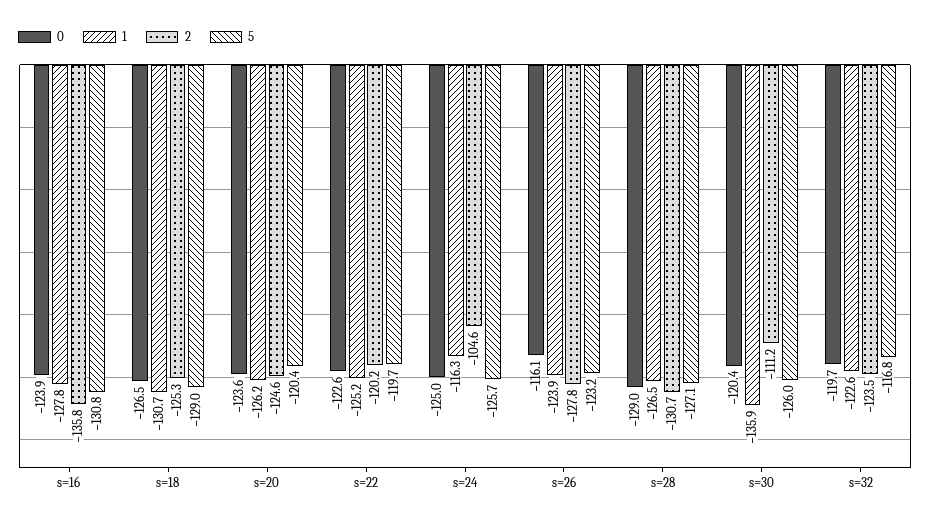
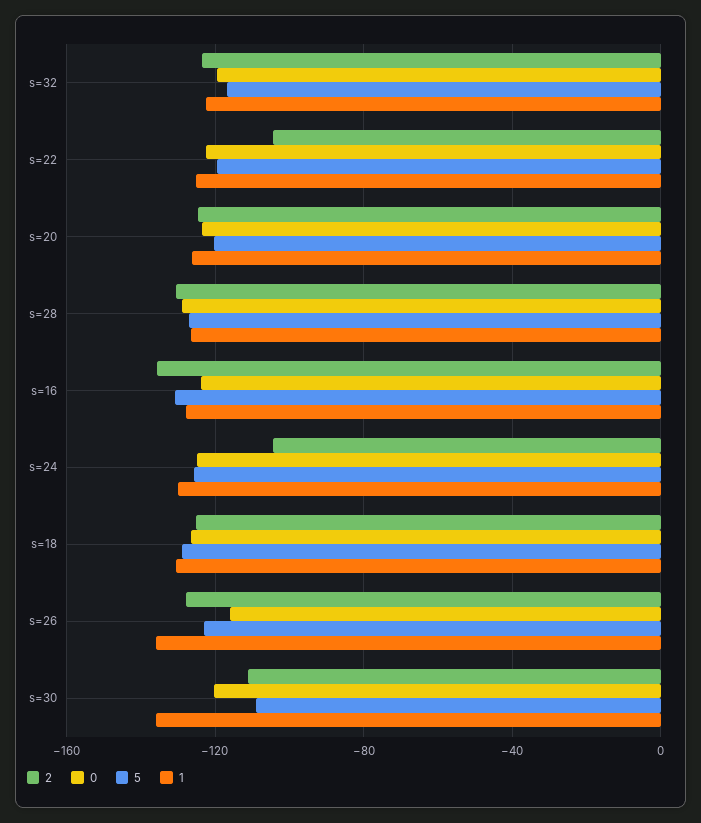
  {
    "0": {
      "s=16": -123.9,
      "s=18": -126.5,
      "s=20": -123.6,
      "s=22": -122.6,
      "s=24": -125,
      "s=26": -116.1,
      "s=28": -129,
      "s=30": -120.4,
      "s=32": -119.7
    },
    "1": {
      "s=16": -127.8,
      "s=18": -130.7,
      "s=20": -126.2,
      "s=22": -125.2,
-     "s=24": -116.3,
+     "s=24": -130,
-     "s=26": -123.9,
+     "s=26": -135,
      "s=28": -126.5,
      "s=30": -135.9,
      "s=32": -122.6
    },
    "2": {
      "s=16": -135.8,
      "s=18": -125.3,
      "s=20": -124.6,
-     "s=22": -120.2,
+     "s=22": -105,
      "s=24": -104.6,
      "s=26": -127.8,
      "s=28": -130.7,
      "s=30": -111.2,
      "s=32": -123.5
    },
    "5": {
      "s=16": -130.8,
      "s=18": -129,
      "s=20": -120.4,
      "s=22": -119.7,
      "s=24": -125.7,
      "s=26": -123.2,
      "s=28": -127.1,
-     "s=30": -126,
+     "s=30": -110,
      "s=32": -116.8
    }
  }

